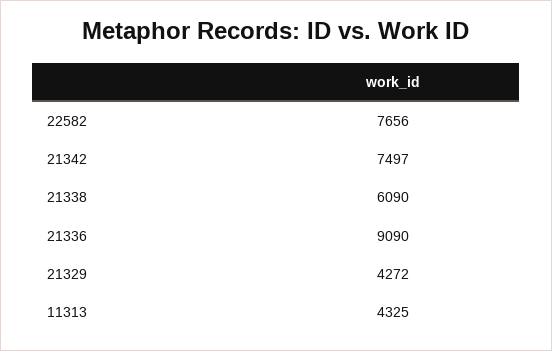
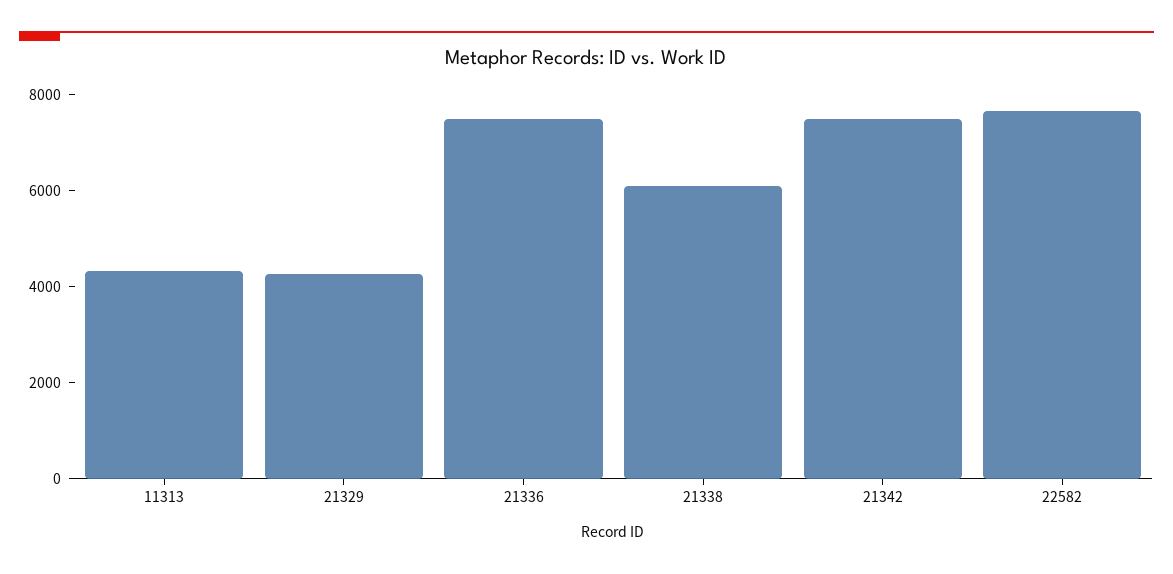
  {
    "22582": 7656,
    "21342": 7497,
    "21338": 6090,
-   "21336": 9090,
+   "21336": 7500,
    "21329": 4272,
    "11313": 4325
  }

